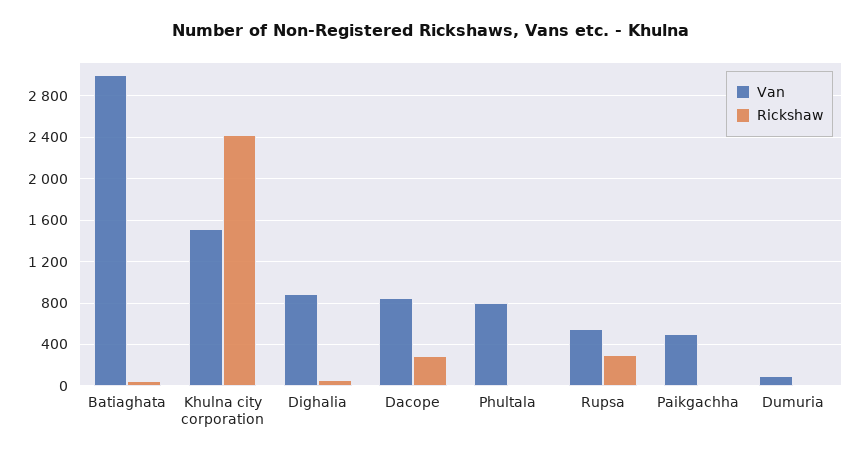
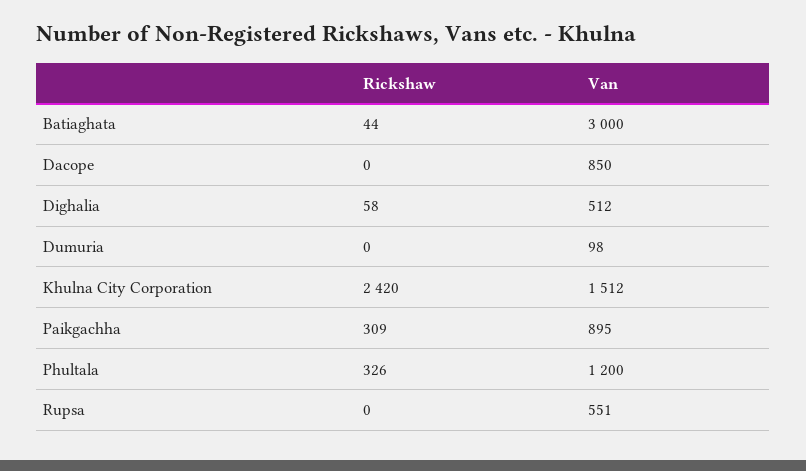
  {
    "Van": {
      "Batiaghata": 3000,
      "Khulna city corporation": 1512,
-     "Dighalia": 900,
+     "Dighalia": 512,
      "Dacope": 850,
-     "Phultala": 800,
+     "Phultala": 1200,
      "Rupsa": 551,
-     "Paikgachha": 500,
+     "Paikgachha": 895,
      "Dumuria": 98
    },
    "Rickshaw": {
      "Batiaghata": 44,
      "Khulna city corporation": 2420,
      "Dighalia": 58,
-     "Dacope": 300,
+     "Dacope": 0,
-     "Phultala": 0,
+     "Phultala": 326,
-     "Rupsa": 300,
+     "Rupsa": 0,
-     "Paikgachha": 0,
+     "Paikgachha": 309,
      "Dumuria": 0
    }
  }

